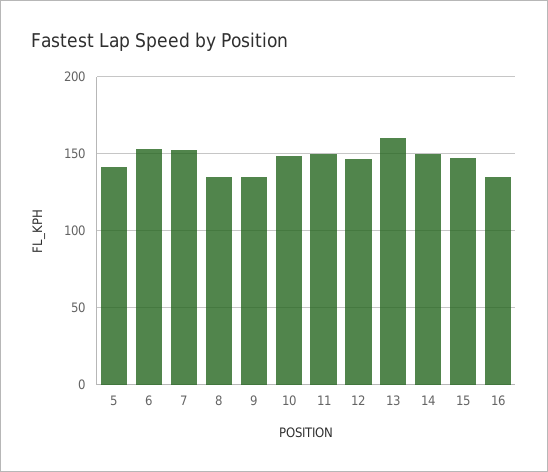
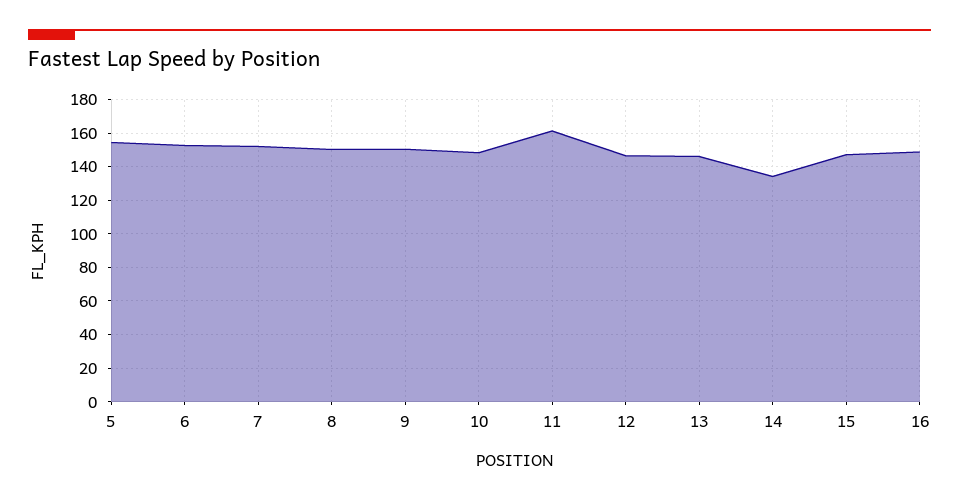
  {
-   "5": 140,
+   "5": 155,
    "6": 155,
    "7": 150,
-   "8": 135,
+   "8": 150,
-   "9": 135,
+   "9": 150,
    "10": 150,
-   "11": 150,
+   "11": 160,
    "12": 145,
-   "13": 160,
+   "13": 145,
-   "14": 150,
+   "14": 135,
    "15": 145,
-   "16": 135
+   "16": 150
  }

